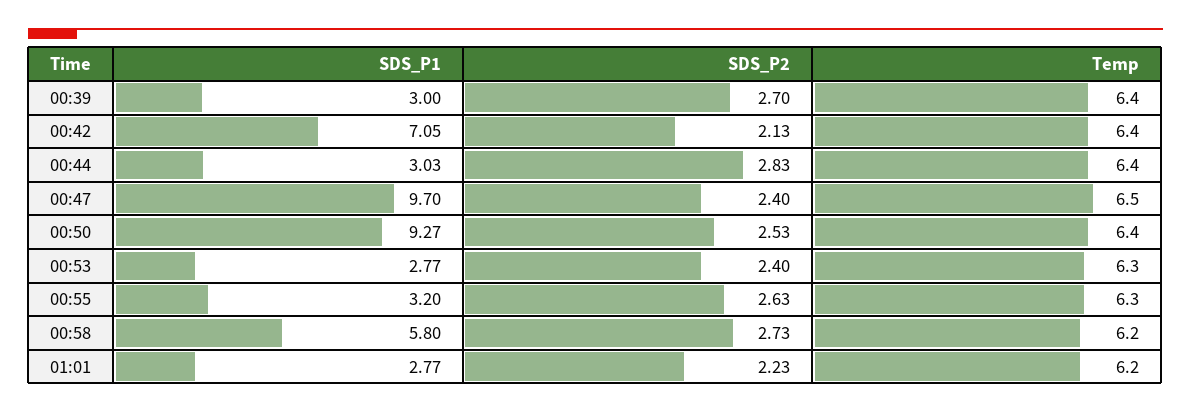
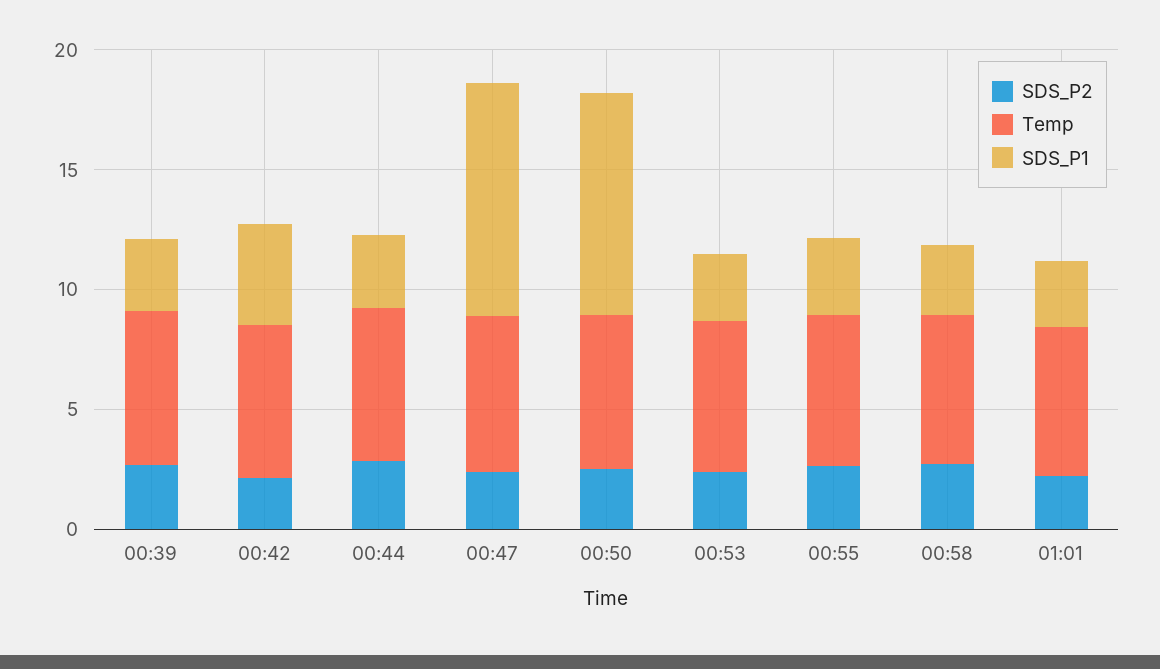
  {
    "SDS_P1": {
      "00:39": 3,
-     "00:42": 7.05,
+     "00:42": 4,
      "00:44": 3.03,
      "00:47": 9.7,
      "00:50": 9.27,
      "00:53": 2.77,
      "00:55": 3.2,
-     "00:58": 5.8,
+     "00:58": 3,
      "01:01": 2.77
    },
    "SDS_P2": {
      "00:39": 2.7,
      "00:42": 2.13,
      "00:44": 2.83,
      "00:47": 2.4,
      "00:50": 2.53,
      "00:53": 2.4,
      "00:55": 2.63,
      "00:58": 2.73,
      "01:01": 2.23
    },
    "Temp": {
      "00:39": 6.4,
      "00:42": 6.4,
      "00:44": 6.4,
      "00:47": 6.5,
      "00:50": 6.4,
      "00:53": 6.3,
      "00:55": 6.3,
      "00:58": 6.2,
      "01:01": 6.2
    }
  }

